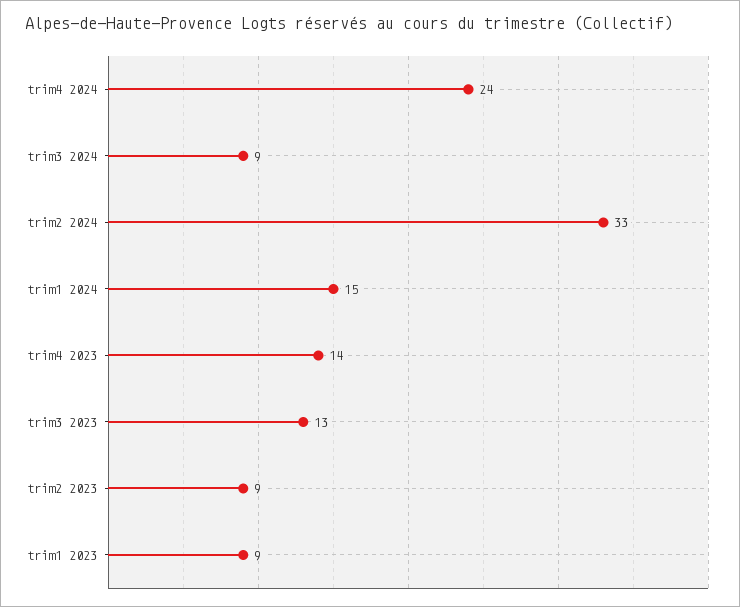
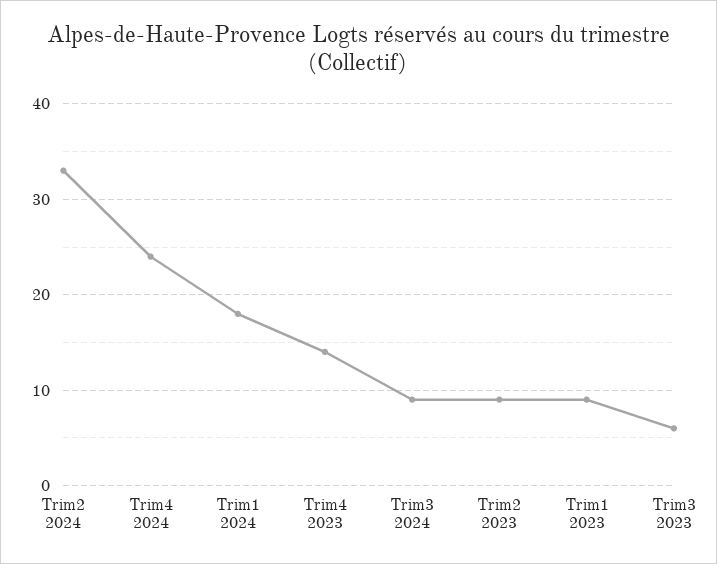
  {
    "trim4 2024": 24,
    "trim3 2024": 9,
    "trim2 2024": 33,
-   "trim1 2024": 15,
+   "trim1 2024": 18,
    "trim4 2023": 14,
-   "trim3 2023": 13,
+   "trim3 2023": 6,
    "trim2 2023": 9,
    "trim1 2023": 9
  }

